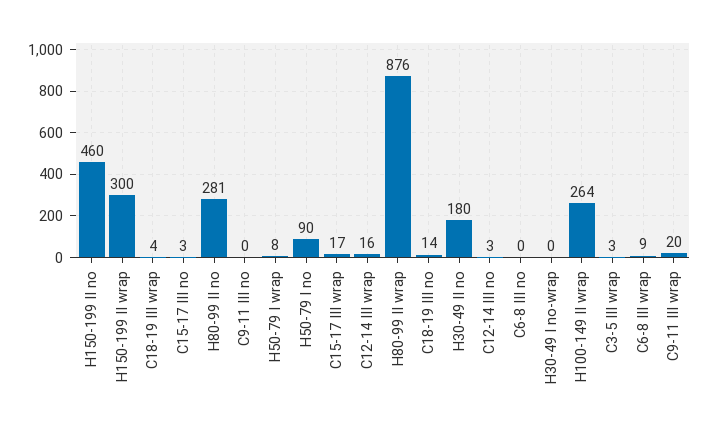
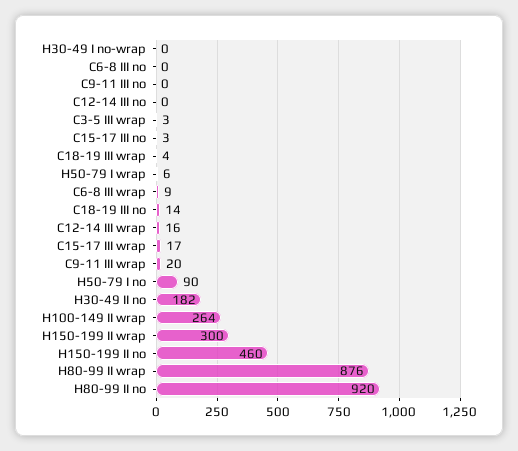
  {
    "H150-199 II no": 460,
    "H150-199 II wrap": 300,
    "C18-19 III wrap": 4,
    "C15-17 III no": 3,
-   "H80-99 II no": 281,
+   "H80-99 II no": 920,
    "C9-11 III no": 0,
-   "H50-79 I wrap": 8,
+   "H50-79 I wrap": 6,
    "H50-79 I no": 90,
    "C15-17 III wrap": 17,
    "C12-14 III wrap": 16,
    "H80-99 II wrap": 876,
    "C18-19 III no": 14,
-   "H30-49 II no": 180,
+   "H30-49 II no": 182,
-   "C12-14 III no": 3,
+   "C12-14 III no": 0,
    "C6-8 III no": 0,
    "H30-49 I no-wrap": 0,
    "H100-149 II wrap": 264,
    "C3-5 III wrap": 3,
    "C6-8 III wrap": 9,
    "C9-11 III wrap": 20
  }

